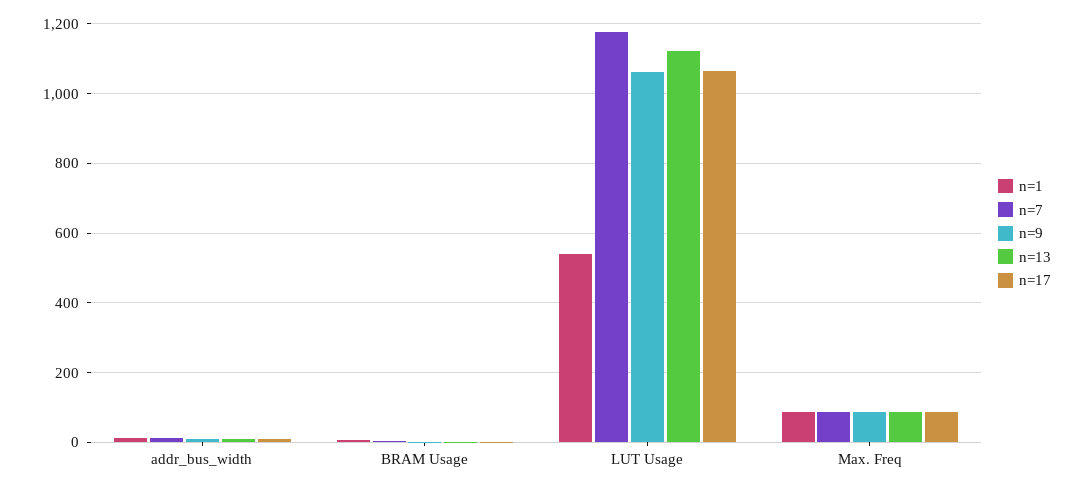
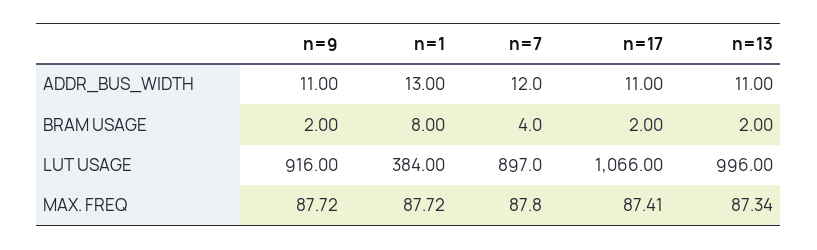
  {
    "n=1": {
      "addr_bus_width": 13,
      "BRAM Usage": 8,
-     "LUT Usage": 540,
+     "LUT Usage": 384,
      "Max. Freq": 87.72
    },
    "n=7": {
      "addr_bus_width": 12,
      "BRAM Usage": 4,
-     "LUT Usage": 1180,
+     "LUT Usage": 897,
      "Max. Freq": 87.8
    },
    "n=9": {
      "addr_bus_width": 11,
      "BRAM Usage": 2,
-     "LUT Usage": 1060,
+     "LUT Usage": 916,
      "Max. Freq": 87.72
    },
    "n=13": {
      "addr_bus_width": 11,
      "BRAM Usage": 2,
-     "LUT Usage": 1120,
+     "LUT Usage": 996,
      "Max. Freq": 87.34
    },
    "n=17": {
      "addr_bus_width": 11,
      "BRAM Usage": 2,
      "LUT Usage": 1066,
      "Max. Freq": 87.41
    }
  }

